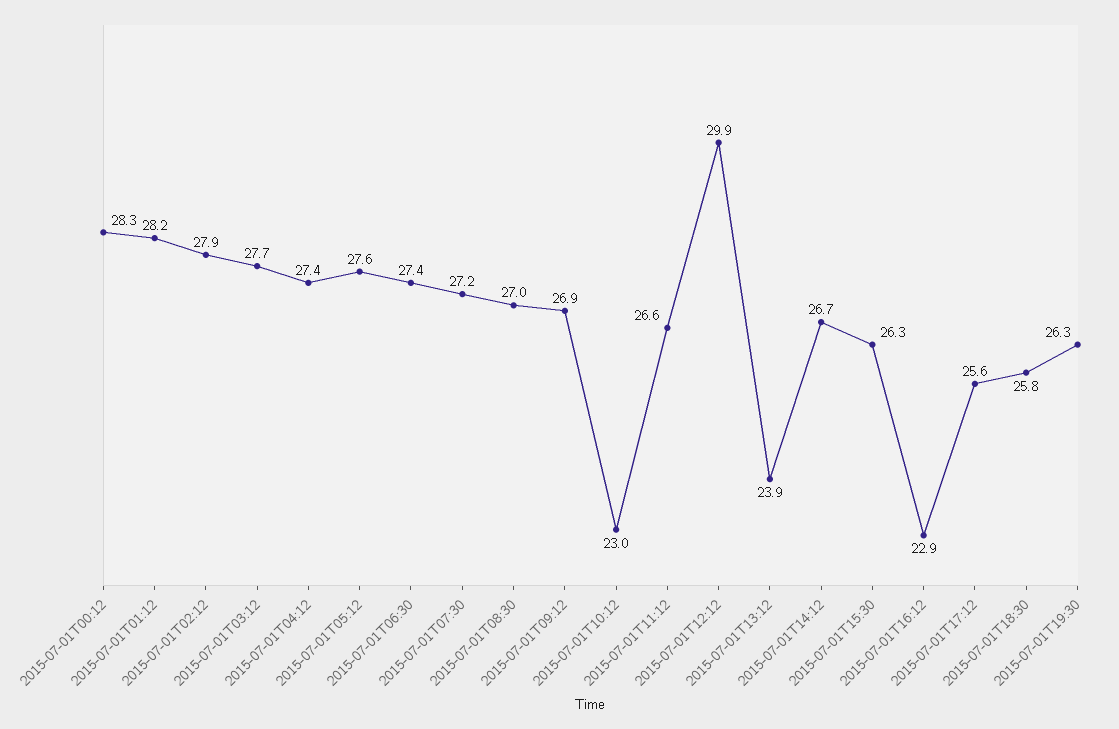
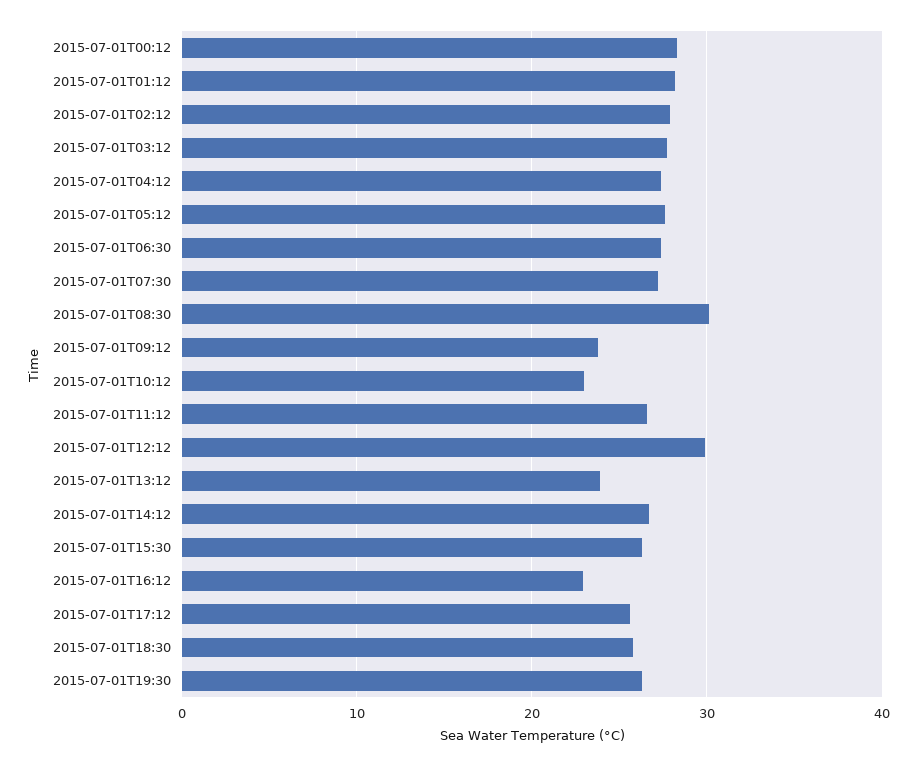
  {
    "2015-07-01T00:12": 28.3,
    "2015-07-01T01:12": 28.2,
    "2015-07-01T02:12": 27.9,
    "2015-07-01T03:12": 27.7,
    "2015-07-01T04:12": 27.4,
    "2015-07-01T05:12": 27.6,
    "2015-07-01T06:30": 27.4,
    "2015-07-01T07:30": 27.2,
-   "2015-07-01T08:30": 27,
+   "2015-07-01T08:30": 30,
-   "2015-07-01T09:12": 26.9,
+   "2015-07-01T09:12": 24,
    "2015-07-01T10:12": 23,
    "2015-07-01T11:12": 26.6,
    "2015-07-01T12:12": 29.9,
    "2015-07-01T13:12": 23.9,
    "2015-07-01T14:12": 26.7,
    "2015-07-01T15:30": 26.3,
    "2015-07-01T16:12": 22.9,
    "2015-07-01T17:12": 25.6,
    "2015-07-01T18:30": 25.8,
    "2015-07-01T19:30": 26.3
  }

